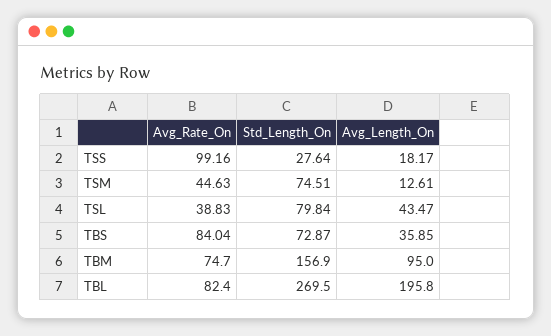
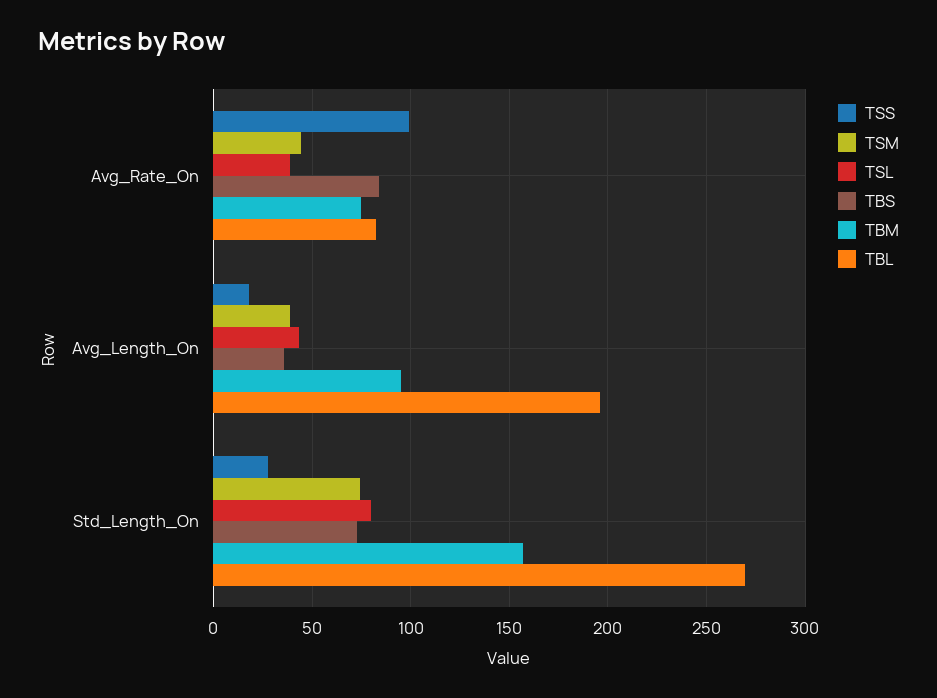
  {
    "TSS": {
      "Avg_Rate_On": 99.16,
      "Std_Length_On": 27.64,
      "Avg_Length_On": 18.17
    },
    "TSM": {
      "Avg_Rate_On": 44.63,
      "Std_Length_On": 74.51,
-     "Avg_Length_On": 12.61
+     "Avg_Length_On": 40
    },
    "TSL": {
      "Avg_Rate_On": 38.83,
      "Std_Length_On": 79.84,
      "Avg_Length_On": 43.47
    },
    "TBS": {
      "Avg_Rate_On": 84.04,
      "Std_Length_On": 72.87,
      "Avg_Length_On": 35.85
    },
    "TBM": {
      "Avg_Rate_On": 74.7,
      "Std_Length_On": 156.9,
      "Avg_Length_On": 95
    },
    "TBL": {
      "Avg_Rate_On": 82.4,
      "Std_Length_On": 269.5,
      "Avg_Length_On": 195.8
    }
  }

